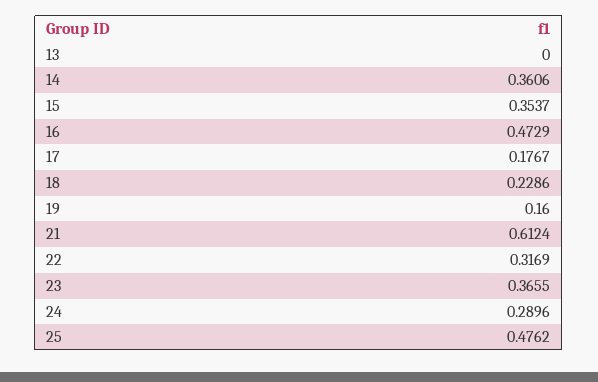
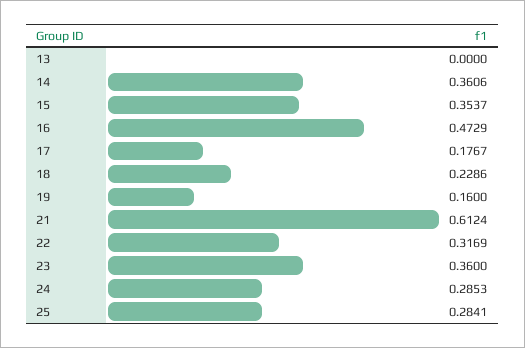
  {
    "13": 0,
    "14": 0.3606,
    "15": 0.3537,
    "16": 0.4729,
    "17": 0.1767,
    "18": 0.2286,
    "19": 0.16,
    "21": 0.6124,
    "22": 0.3169,
-   "23": 0.3655,
+   "23": 0.36,
-   "24": 0.2896,
+   "24": 0.2853,
-   "25": 0.4762
+   "25": 0.2841
  }

